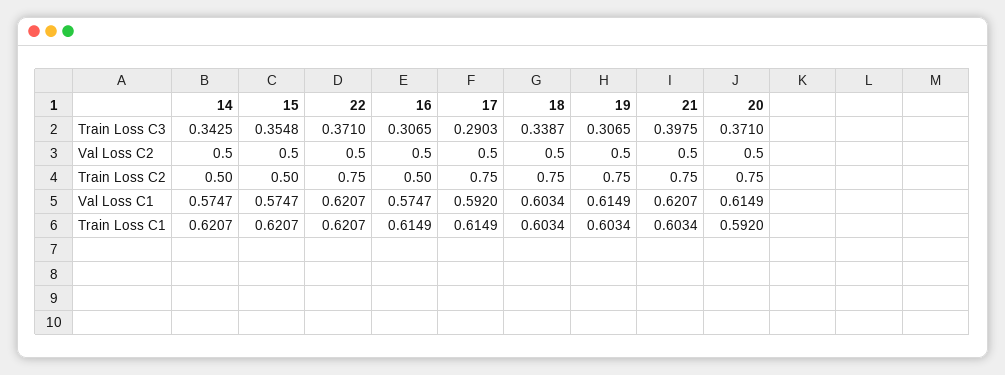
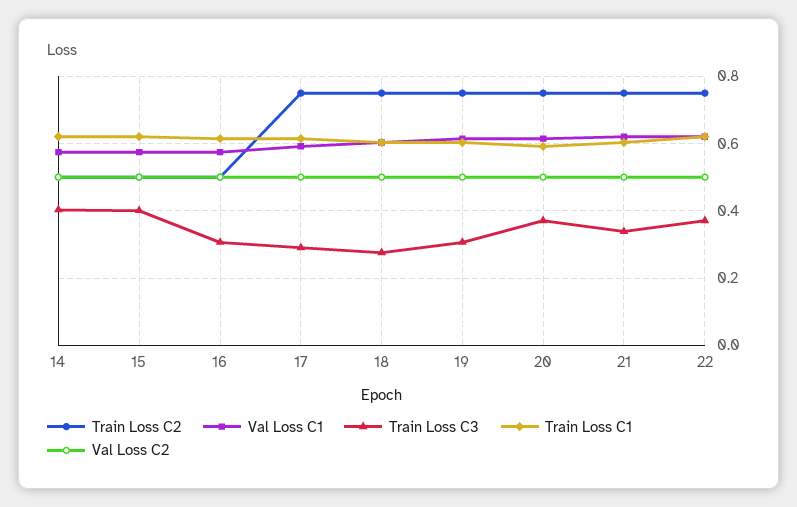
  {
    "Train Loss C3": {
-     "14": 0.3425,
+     "14": 0.4,
-     "15": 0.3548,
+     "15": 0.4,
      "22": 0.371,
      "16": 0.3065,
      "17": 0.2903,
-     "18": 0.3387,
+     "18": 0.28,
      "19": 0.3065,
-     "21": 0.3975,
+     "21": 0.34,
      "20": 0.371
    },
    "Val Loss C2": {
      "14": 0.5,
      "15": 0.5,
      "22": 0.5,
      "16": 0.5,
      "17": 0.5,
      "18": 0.5,
      "19": 0.5,
      "21": 0.5,
      "20": 0.5
    },
    "Train Loss C2": {
      "14": 0.5,
      "15": 0.5,
      "22": 0.75,
      "16": 0.5,
      "17": 0.75,
      "18": 0.75,
      "19": 0.75,
      "21": 0.75,
      "20": 0.75
    },
    "Val Loss C1": {
      "14": 0.5747,
      "15": 0.5747,
      "22": 0.6207,
      "16": 0.5747,
      "17": 0.592,
      "18": 0.6034,
      "19": 0.6149,
      "21": 0.6207,
      "20": 0.6149
    },
    "Train Loss C1": {
      "14": 0.6207,
      "15": 0.6207,
      "22": 0.6207,
      "16": 0.6149,
      "17": 0.6149,
      "18": 0.6034,
      "19": 0.6034,
      "21": 0.6034,
      "20": 0.592
    }
  }

